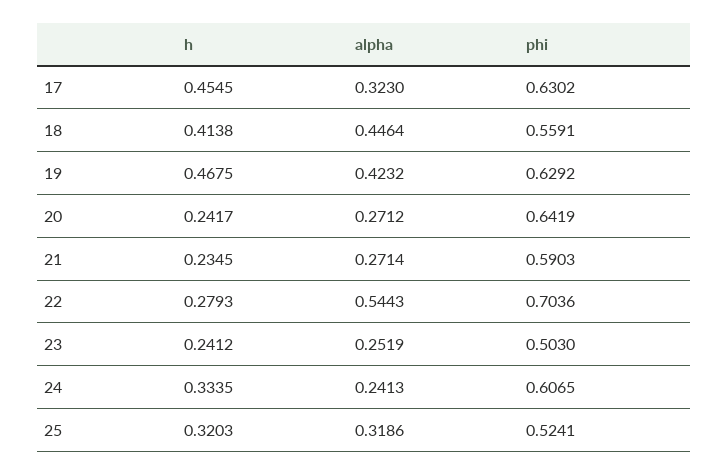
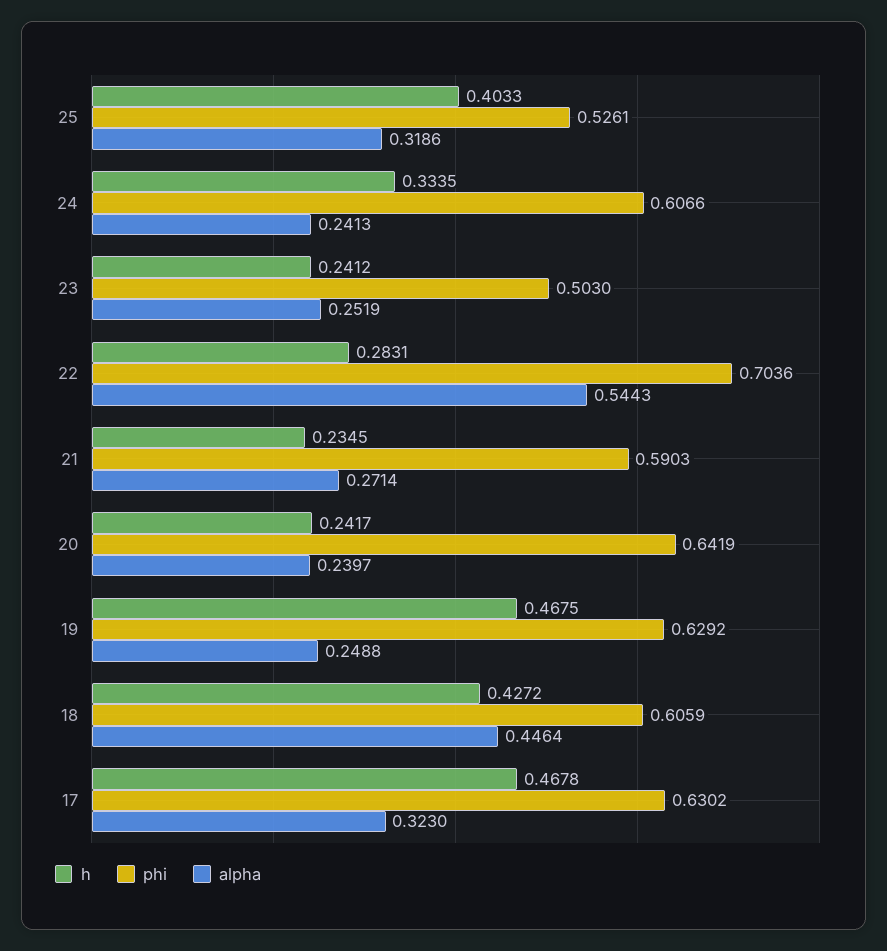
  {
    "h": {
-     "17": 0.4545,
+     "17": 0.4678,
-     "18": 0.4138,
+     "18": 0.4272,
      "19": 0.4675,
      "20": 0.2417,
      "21": 0.2345,
-     "22": 0.2793,
+     "22": 0.2831,
      "23": 0.2412,
      "24": 0.3335,
-     "25": 0.3203
+     "25": 0.4033
    },
    "alpha": {
      "17": 0.323,
      "18": 0.4464,
-     "19": 0.4232,
+     "19": 0.2488,
-     "20": 0.2712,
+     "20": 0.2397,
      "21": 0.2714,
      "22": 0.5443,
      "23": 0.2519,
      "24": 0.2413,
      "25": 0.3186
    },
    "phi": {
      "17": 0.6302,
-     "18": 0.5591,
+     "18": 0.6059,
      "19": 0.6292,
      "20": 0.6419,
      "21": 0.5903,
      "22": 0.7036,
      "23": 0.503,
-     "24": 0.6065,
+     "24": 0.6066,
-     "25": 0.5241
+     "25": 0.5261
    }
  }

